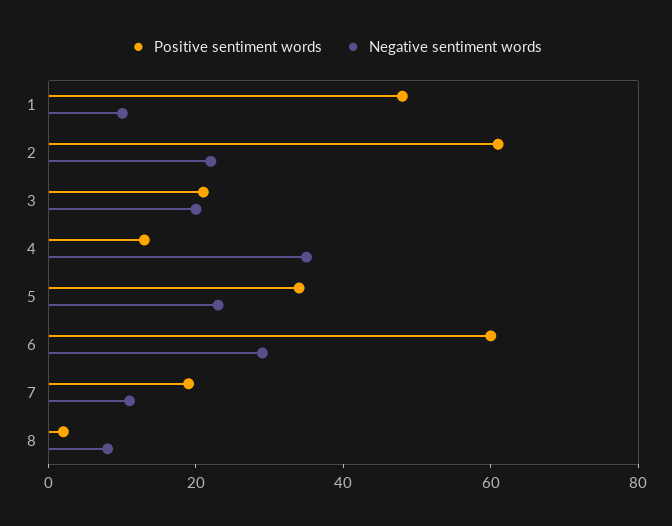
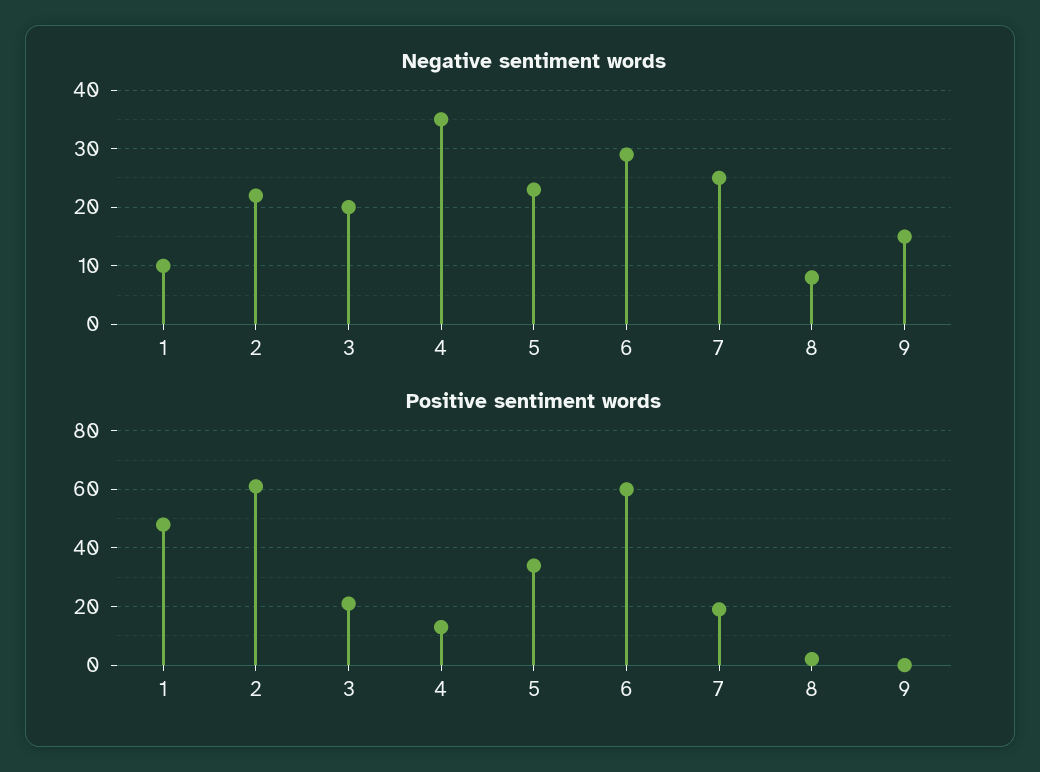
  {
    "Positive sentiment words": {
      "1": 50,
      "2": 60,
      "3": 20,
      "4": 15,
      "5": 35,
      "6": 60,
      "7": 20,
-     "8": 0
+     "8": 0,
+     "9": 0
    },
    "Negative sentiment words": {
      "1": 10,
      "2": 20,
      "3": 20,
      "4": 35,
      "5": 25,
      "6": 30,
-     "7": 10,
+     "7": 25,
-     "8": 10
+     "8": 10,
+     "9": 15
    }
  }

